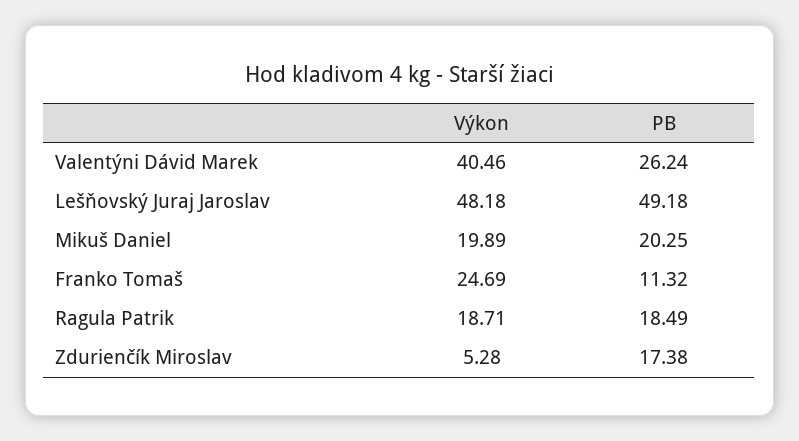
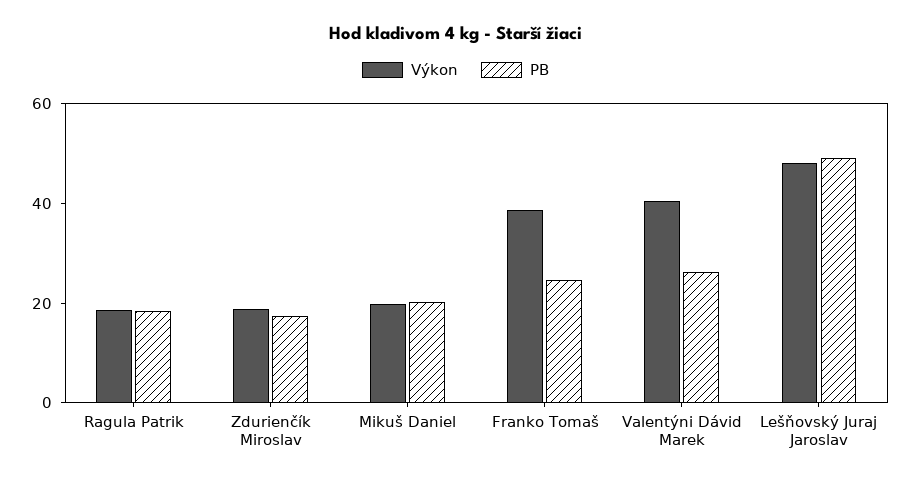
  {
    "Výkon": {
      "Valentýni Dávid Marek": 40.46,
      "Lešňovský Juraj Jaroslav": 48.18,
      "Mikuš Daniel": 19.89,
-     "Franko Tomaš": 24.69,
+     "Franko Tomaš": 40,
      "Ragula Patrik": 18.71,
-     "Zdurienčík Miroslav": 5.28
+     "Zdurienčík Miroslav": 20
    },
    "PB": {
      "Valentýni Dávid Marek": 26.24,
      "Lešňovský Juraj Jaroslav": 49.18,
      "Mikuš Daniel": 20.25,
-     "Franko Tomaš": 11.32,
+     "Franko Tomaš": 25,
      "Ragula Patrik": 18.49,
      "Zdurienčík Miroslav": 17.38
    }
  }

